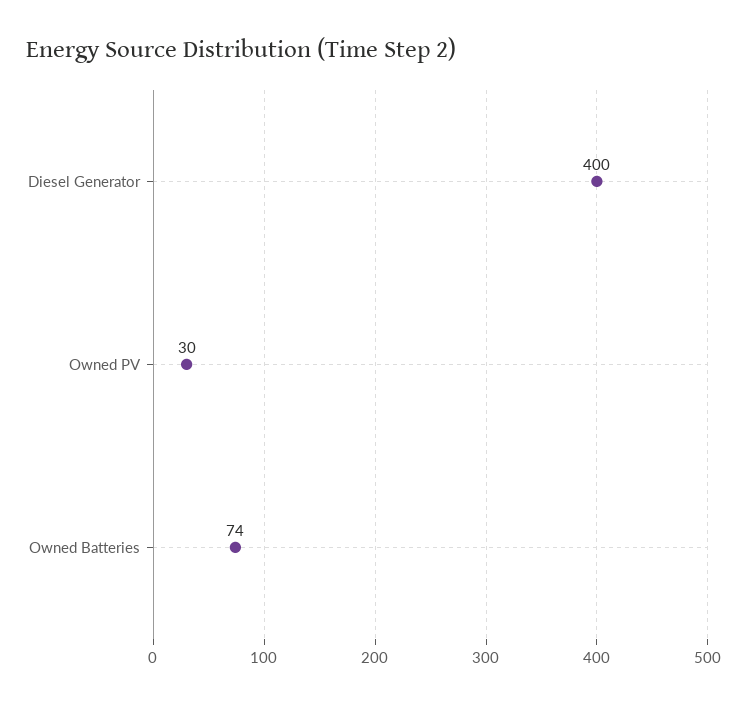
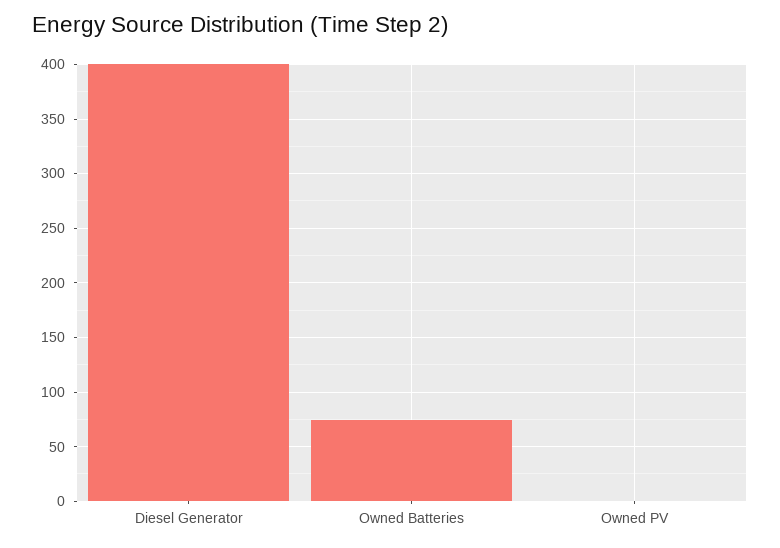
  {
    "Diesel Generator": 400,
-   "Owned PV": 30,
+   "Owned PV": 0,
    "Owned Batteries": 74
  }

